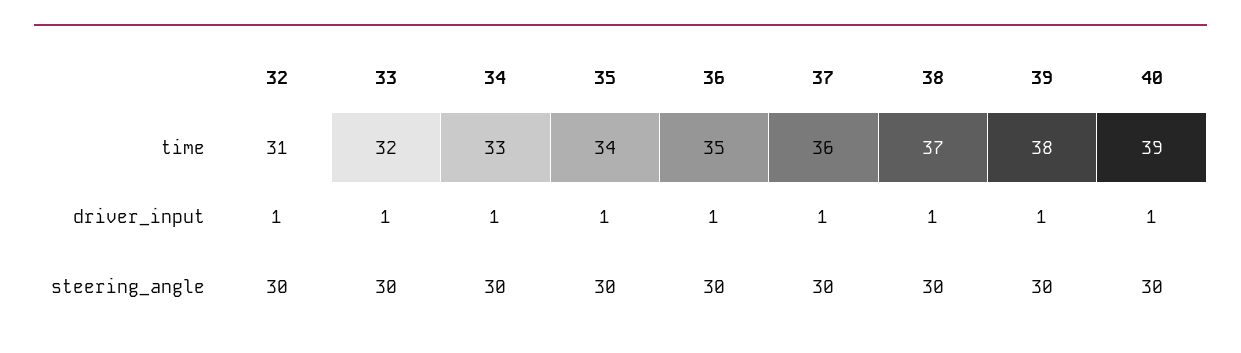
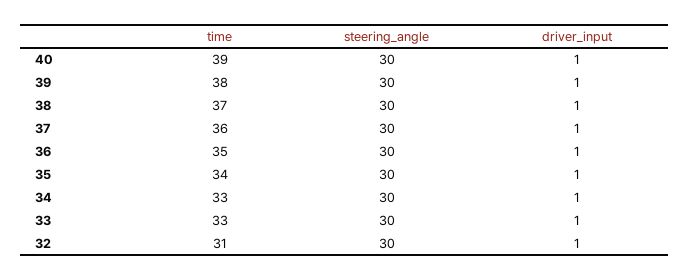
  {
    "32": {
      "time": 31,
      "driver_input": 1,
      "steering_angle": 30
    },
    "33": {
-     "time": 32,
+     "time": 33,
      "driver_input": 1,
      "steering_angle": 30
    },
    "34": {
      "time": 33,
      "driver_input": 1,
      "steering_angle": 30
    },
    "35": {
      "time": 34,
      "driver_input": 1,
      "steering_angle": 30
    },
    "36": {
      "time": 35,
      "driver_input": 1,
      "steering_angle": 30
    },
    "37": {
      "time": 36,
      "driver_input": 1,
      "steering_angle": 30
    },
    "38": {
      "time": 37,
      "driver_input": 1,
      "steering_angle": 30
    },
    "39": {
      "time": 38,
      "driver_input": 1,
      "steering_angle": 30
    },
    "40": {
      "time": 39,
      "driver_input": 1,
      "steering_angle": 30
    }
  }

